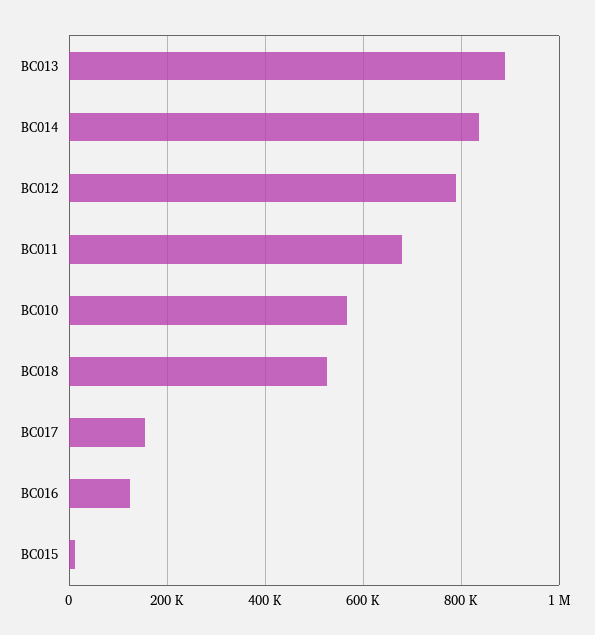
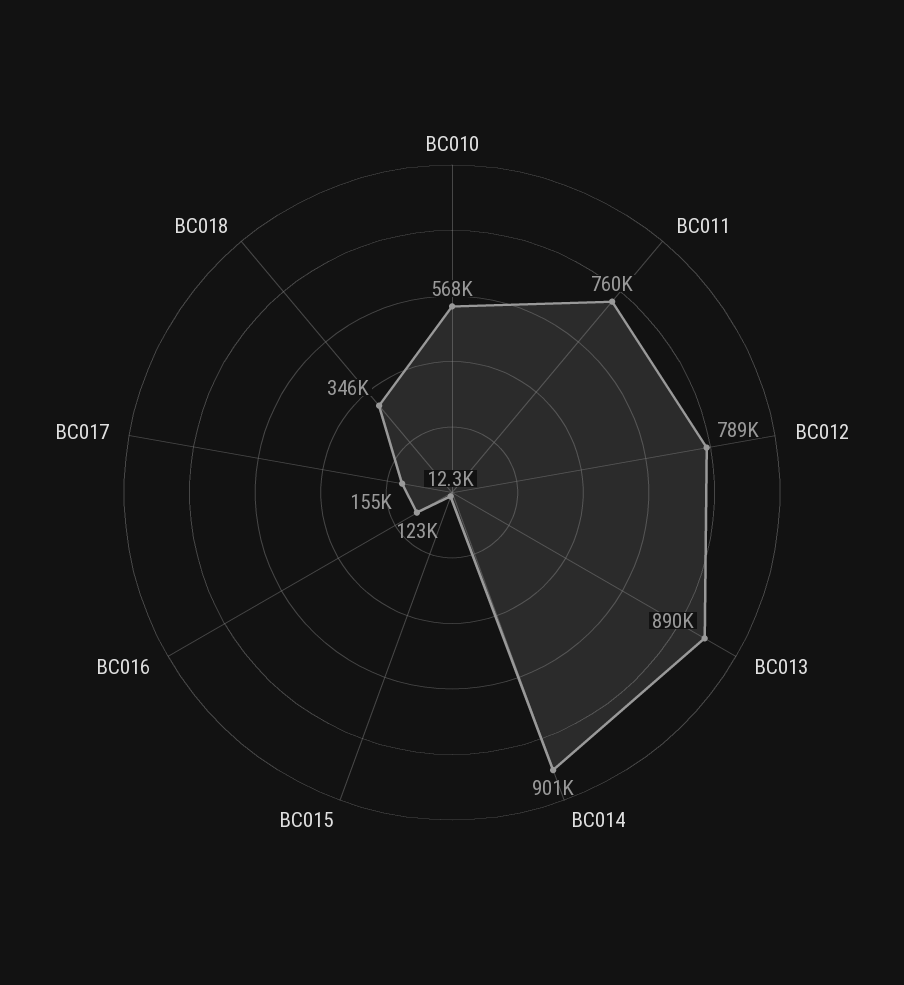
  {
    "BC013": 890000,
-   "BC014": 840000,
+   "BC014": 901000,
    "BC012": 789000,
-   "BC011": 680000,
+   "BC011": 760000,
    "BC010": 568000,
-   "BC018": 520000,
+   "BC018": 346000,
    "BC017": 155000,
    "BC016": 123000,
    "BC015": 12300
  }

